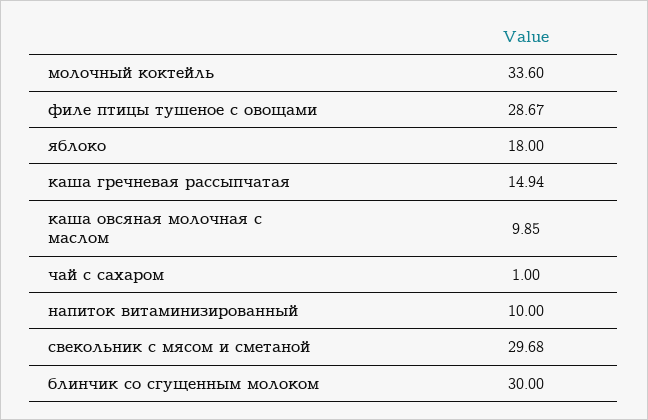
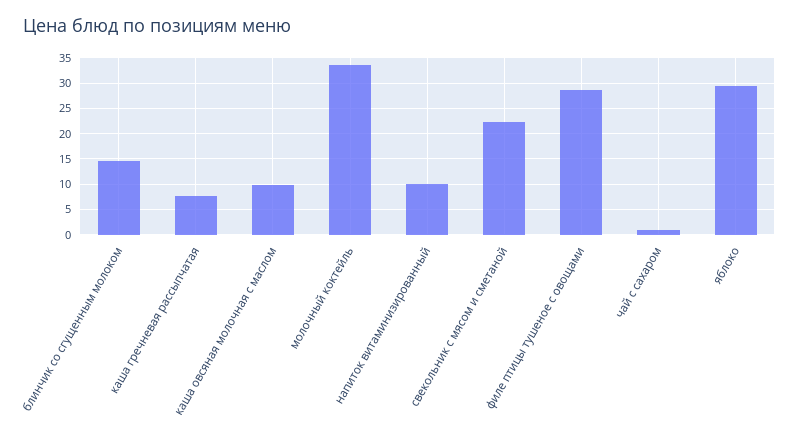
  {
    "молочный коктейль": 33.6,
    "филе птицы тушеное с овощами": 28.67,
-   "яблоко": 18,
+   "яблоко": 30,
-   "каша гречневая рассыпчатая": 14.94,
+   "каша гречневая рассыпчатая": 7.5,
    "каша овсяная молочная с маслом": 9.85,
    "чай с сахаром": 1,
    "напиток витаминизированный": 10,
-   "свекольник с мясом и сметаной": 29.68,
+   "свекольник с мясом и сметаной": 22.5,
-   "блинчик со сгущенным молоком": 30
+   "блинчик со сгущенным молоком": 15
  }

